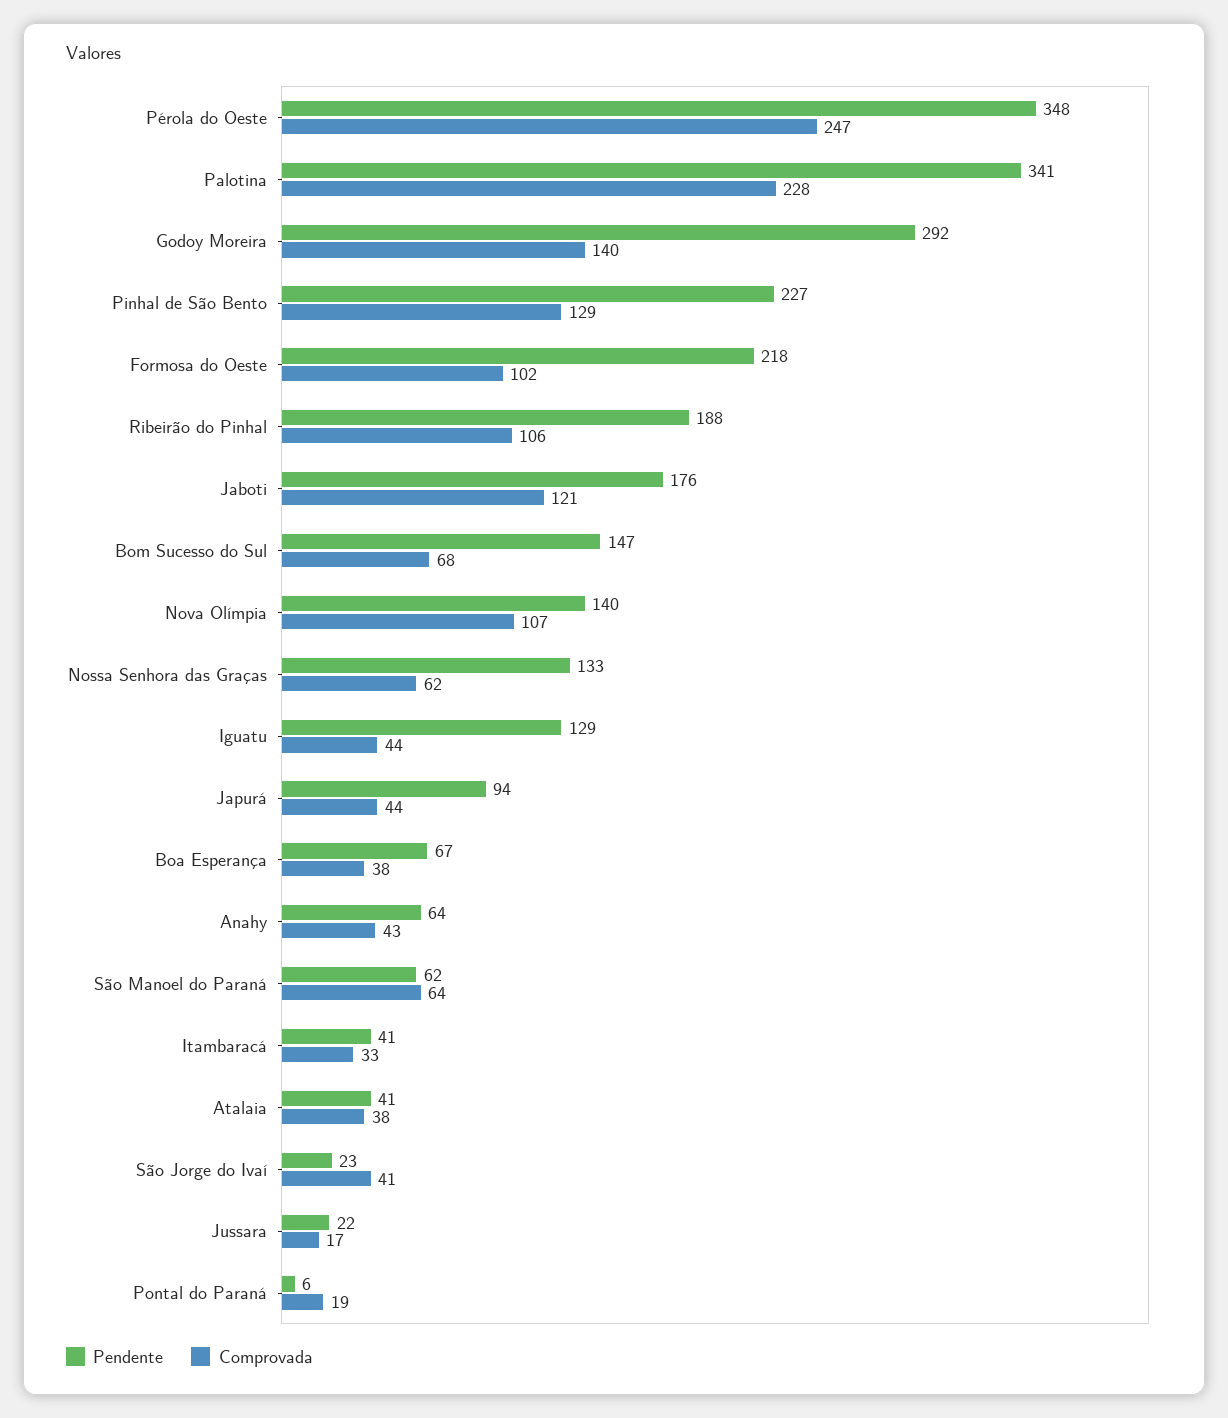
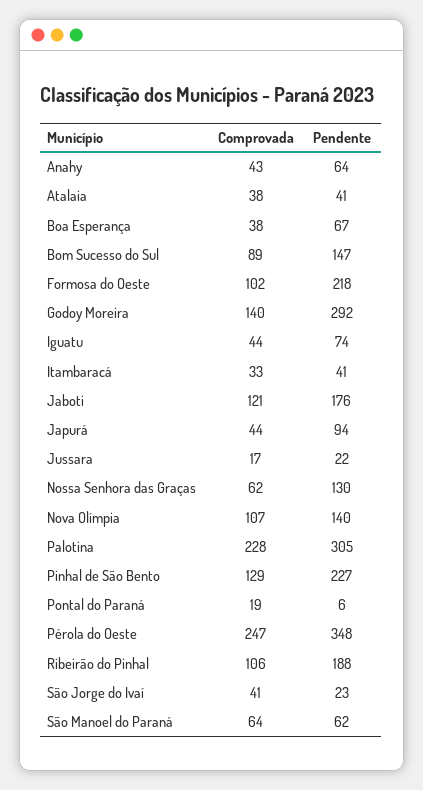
  {
    "Pendente": {
      "Pérola do Oeste": 348,
-     "Palotina": 341,
+     "Palotina": 305,
      "Godoy Moreira": 292,
      "Pinhal de São Bento": 227,
      "Formosa do Oeste": 218,
      "Ribeirão do Pinhal": 188,
      "Jaboti": 176,
      "Bom Sucesso do Sul": 147,
      "Nova Olímpia": 140,
-     "Nossa Senhora das Graças": 133,
+     "Nossa Senhora das Graças": 130,
-     "Iguatu": 129,
+     "Iguatu": 74,
      "Japurá": 94,
      "Boa Esperança": 67,
      "Anahy": 64,
      "São Manoel do Paraná": 62,
      "Itambaracá": 41,
      "Atalaia": 41,
      "São Jorge do Ivaí": 23,
      "Jussara": 22,
      "Pontal do Paraná": 6
    },
    "Comprovada": {
      "Pérola do Oeste": 247,
      "Palotina": 228,
      "Godoy Moreira": 140,
      "Pinhal de São Bento": 129,
      "Formosa do Oeste": 102,
      "Ribeirão do Pinhal": 106,
      "Jaboti": 121,
-     "Bom Sucesso do Sul": 68,
+     "Bom Sucesso do Sul": 89,
      "Nova Olímpia": 107,
      "Nossa Senhora das Graças": 62,
      "Iguatu": 44,
      "Japurá": 44,
      "Boa Esperança": 38,
      "Anahy": 43,
      "São Manoel do Paraná": 64,
      "Itambaracá": 33,
      "Atalaia": 38,
      "São Jorge do Ivaí": 41,
      "Jussara": 17,
      "Pontal do Paraná": 19
    }
  }

